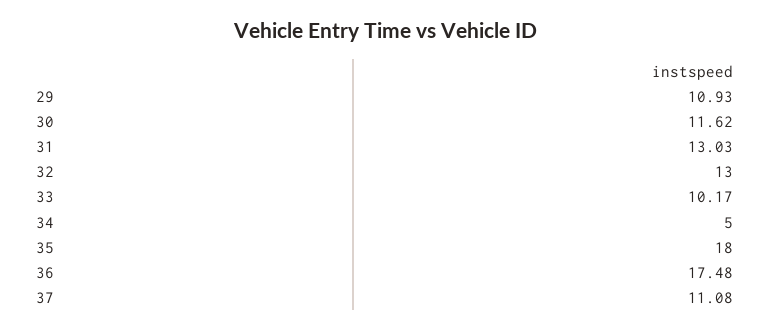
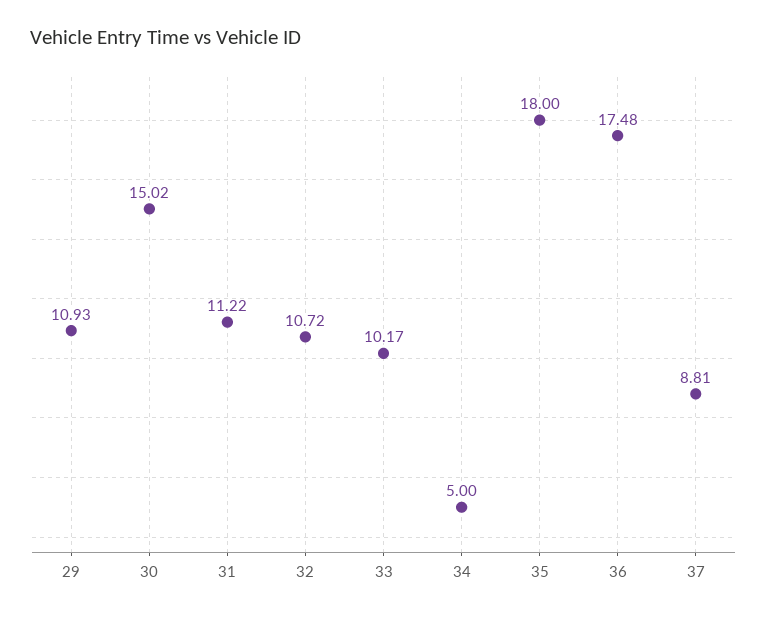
  {
    "29": 10.93,
-   "30": 11.62,
+   "30": 15.02,
-   "31": 13.03,
+   "31": 11.22,
-   "32": 13,
+   "32": 10.72,
    "33": 10.17,
    "34": 5,
    "35": 18,
    "36": 17.48,
-   "37": 11.08
+   "37": 8.81
  }

